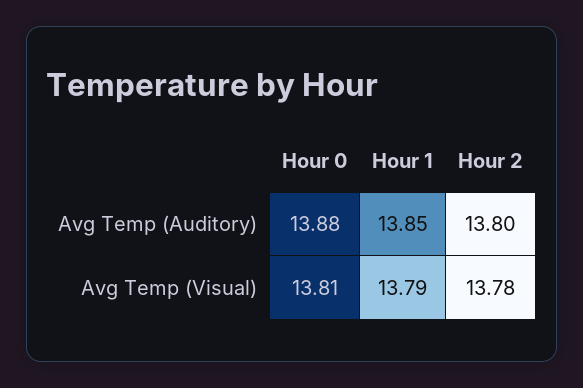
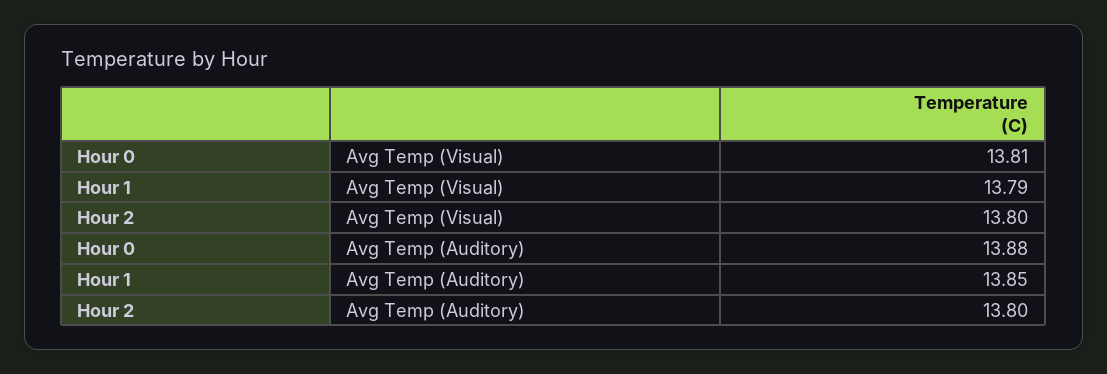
  {
    "Hour 0": {
      "Avg Temp (Auditory)": 13.88,
      "Avg Temp (Visual)": 13.81
    },
    "Hour 1": {
      "Avg Temp (Auditory)": 13.85,
      "Avg Temp (Visual)": 13.79
    },
    "Hour 2": {
      "Avg Temp (Auditory)": 13.8,
-     "Avg Temp (Visual)": 13.78
+     "Avg Temp (Visual)": 13.8
    }
  }

